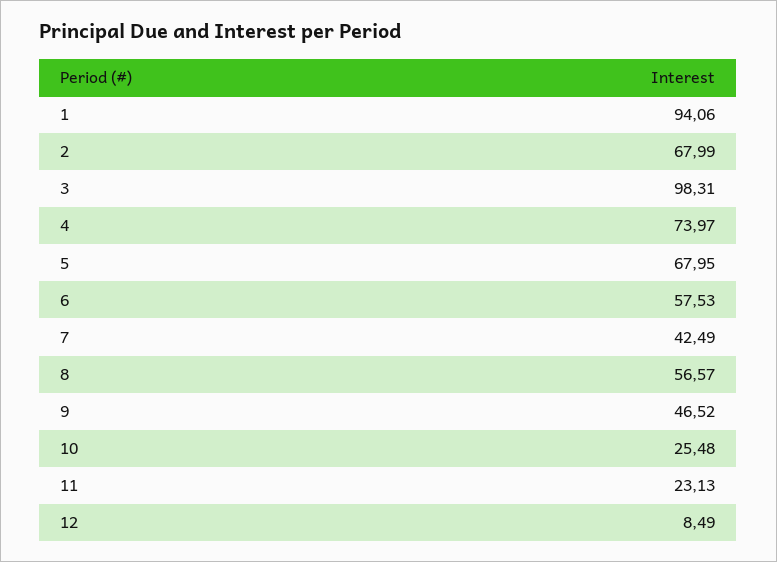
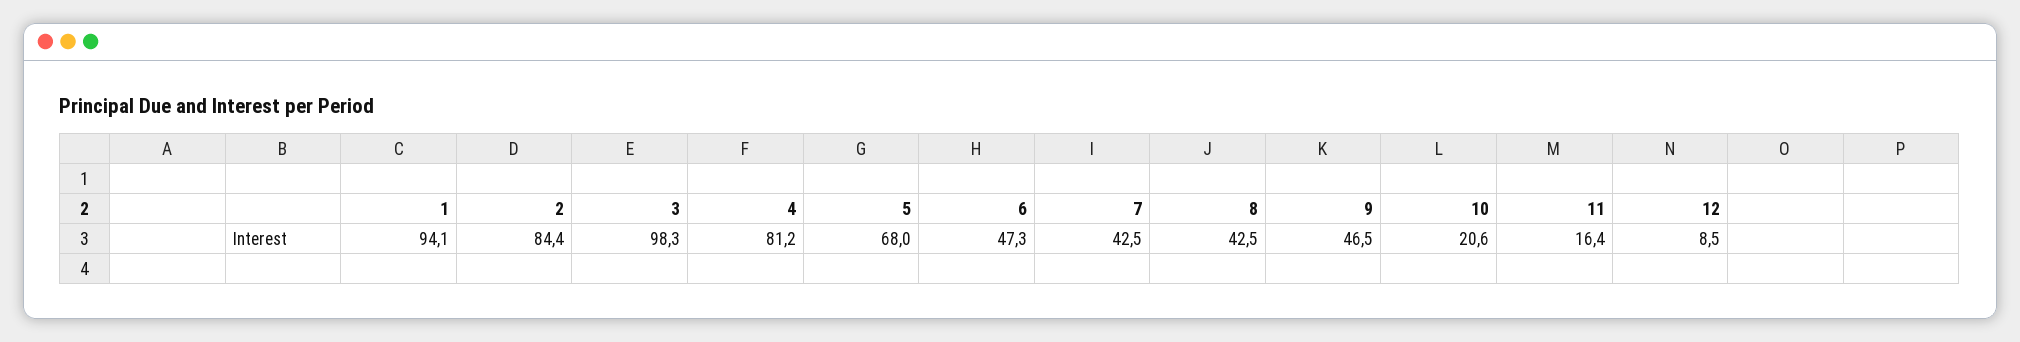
  {
    "1": 94.06,
-   "2": 67.99,
+   "2": 84.4,
    "3": 98.31,
-   "4": 73.97,
+   "4": 81.2,
    "5": 67.95,
-   "6": 57.53,
+   "6": 47.3,
    "7": 42.49,
-   "8": 56.57,
+   "8": 42.5,
    "9": 46.52,
-   "10": 25.48,
+   "10": 20.6,
-   "11": 23.13,
+   "11": 16.4,
    "12": 8.49
  }

